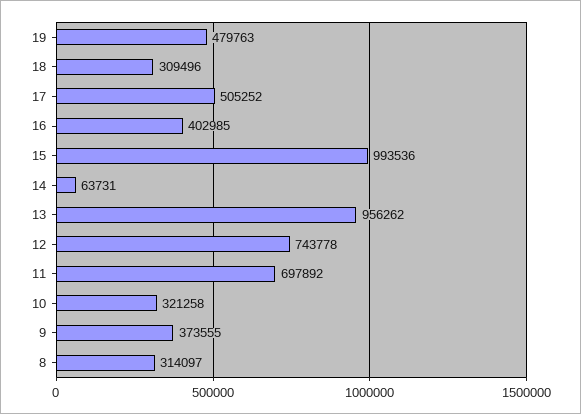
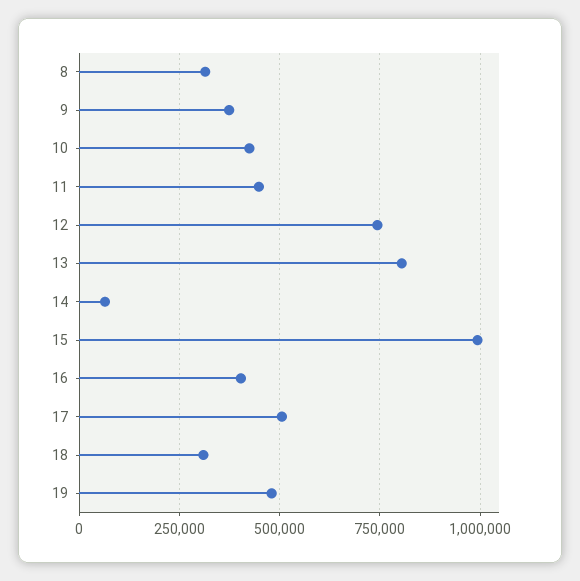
  {
    "19": 479763,
    "18": 309496,
    "17": 505252,
    "16": 402985,
    "15": 993536,
    "14": 63731,
-   "13": 956262,
+   "13": 800000,
    "12": 743778,
-   "11": 697892,
+   "11": 450000,
-   "10": 321258,
+   "10": 425000,
    "9": 373555,
    "8": 314097
  }

